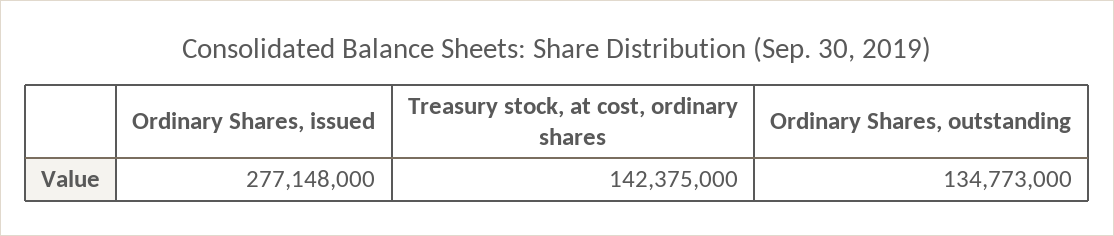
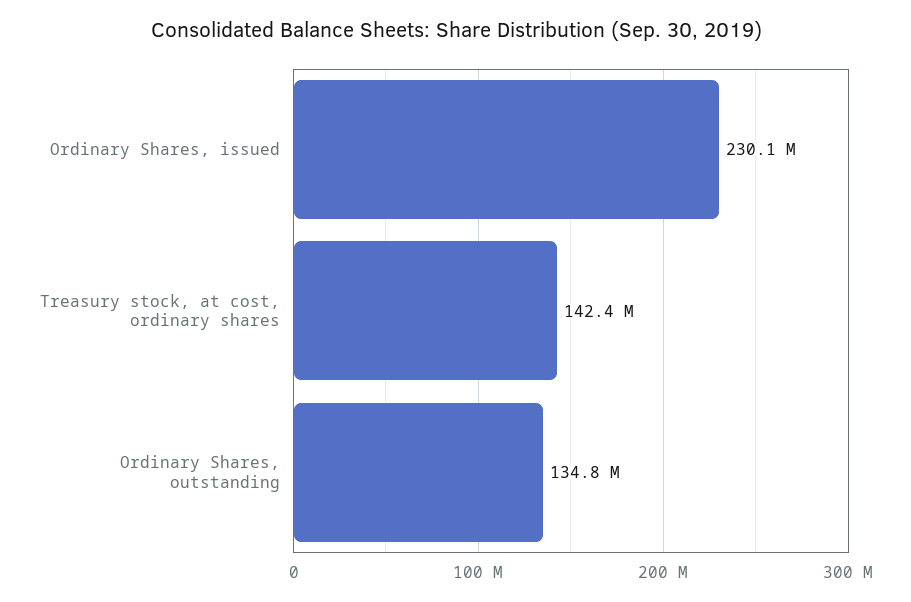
  {
-   "Ordinary Shares, issued": 277148000,
+   "Ordinary Shares, issued": 230100000,
    "Treasury stock, at cost, ordinary shares": 142375000,
    "Ordinary Shares, outstanding": 134773000
  }

